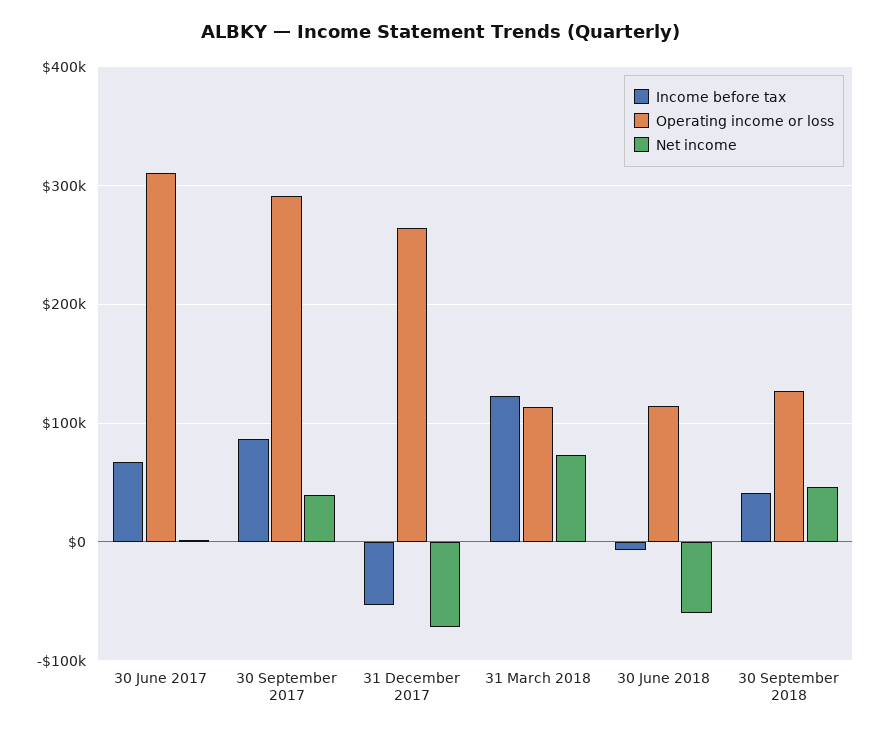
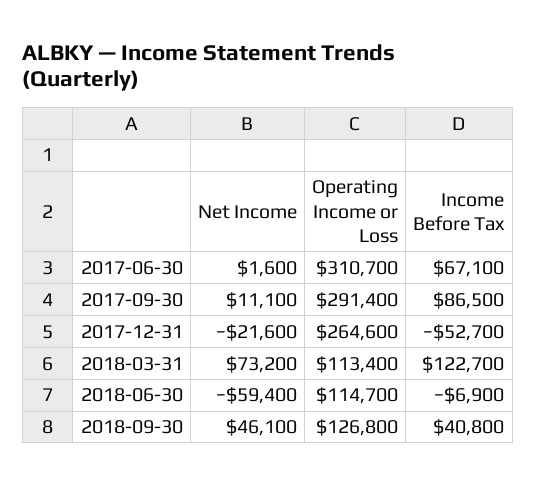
  {
    "Income before tax": {
      "30 June 2017": 67100,
      "30 September 2017": 86500,
      "31 December 2017": -52700,
      "31 March 2018": 122700,
      "30 June 2018": -6900,
      "30 September 2018": 40800
    },
    "Operating income or loss": {
      "30 June 2017": 310700,
      "30 September 2017": 291400,
      "31 December 2017": 264600,
      "31 March 2018": 113400,
      "30 June 2018": 114700,
      "30 September 2018": 126800
    },
    "Net income": {
      "30 June 2017": 1600,
-     "30 September 2017": 40000,
+     "30 September 2017": 11100,
-     "31 December 2017": -70000,
+     "31 December 2017": -21600,
      "31 March 2018": 73200,
      "30 June 2018": -59400,
      "30 September 2018": 46100
    }
  }

